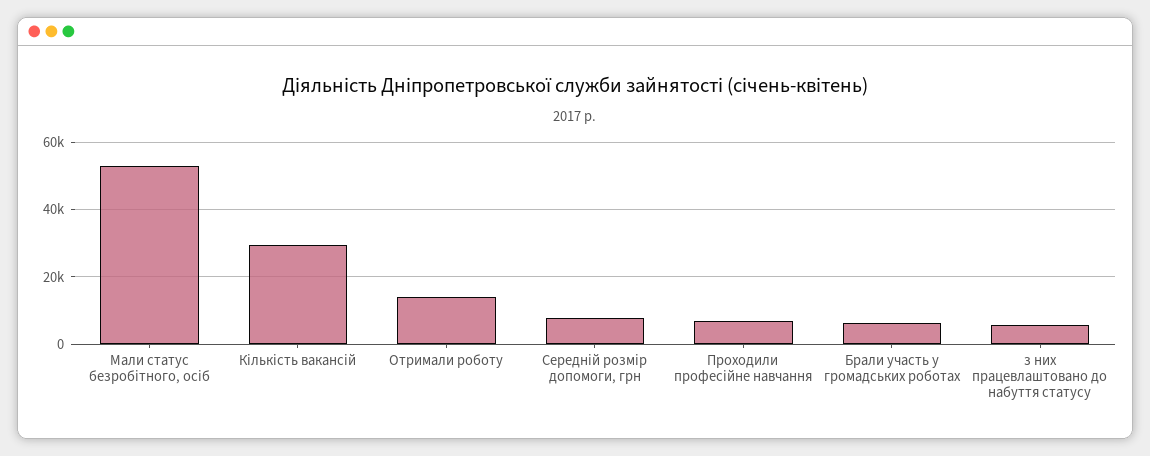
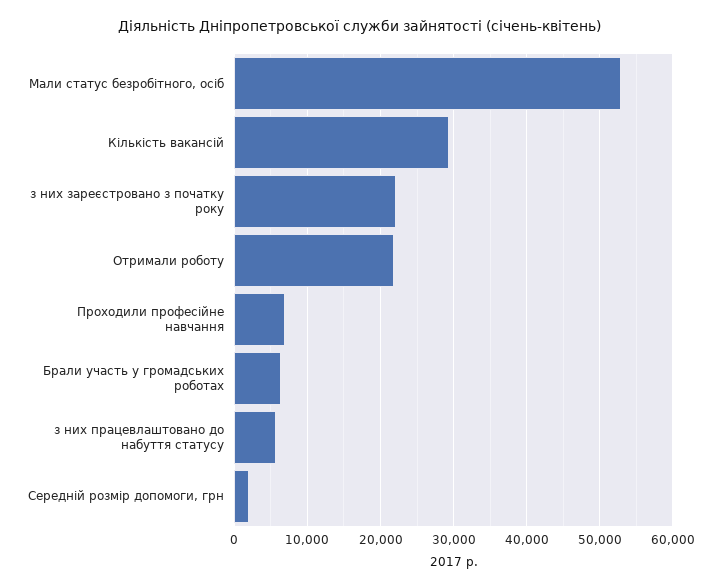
  {
    "Мали статус безробітного, осіб": 53000,
    "Кількість вакансій": 29000,
-   "Отримали роботу": 14000,
+   "Отримали роботу": 22000,
-   "Середній розмір допомоги, грн": 8000,
+   "Середній розмір допомоги, грн": 2000,
    "Проходили професійне навчання": 7000,
    "Брали участь у громадських роботах": 6000,
-   "з них працевлаштовано до набуття статусу": 6000
+   "з них працевлаштовано до набуття статусу": 6000,
+   "з них зареєстровано з початку року": 22000
  }

